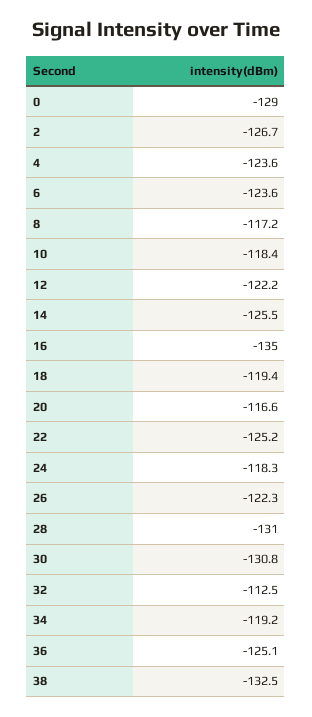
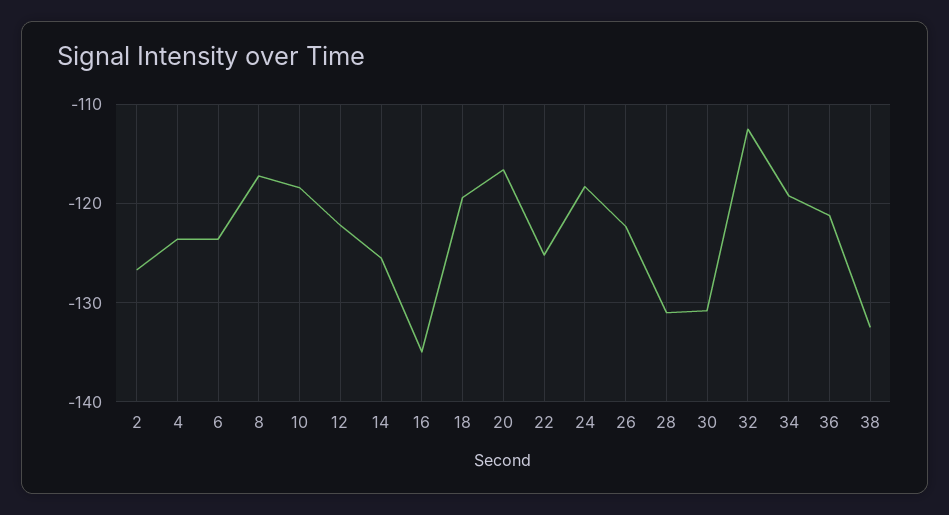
  {
-   "0": -129,
    "2": -126.7,
    "4": -123.6,
    "6": -123.6,
    "8": -117.2,
    "10": -118.4,
    "12": -122.2,
    "14": -125.5,
    "16": -135,
    "18": -119.4,
    "20": -116.6,
    "22": -125.2,
    "24": -118.3,
    "26": -122.3,
    "28": -131,
    "30": -130.8,
    "32": -112.5,
    "34": -119.2,
-   "36": -125.1,
+   "36": -121,
    "38": -132.5
  }

